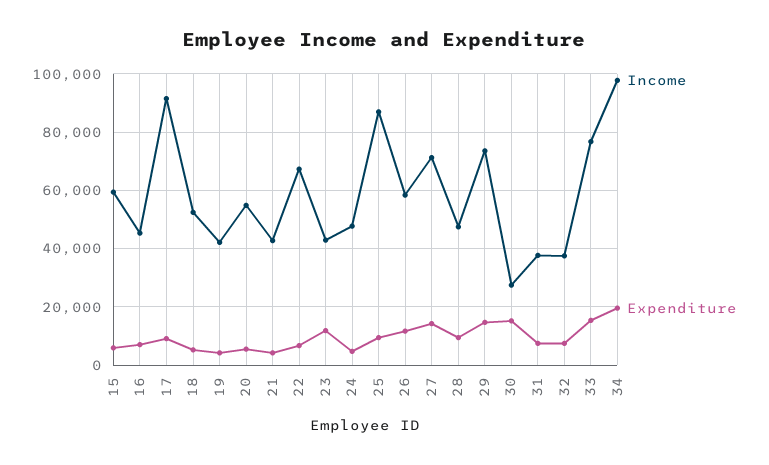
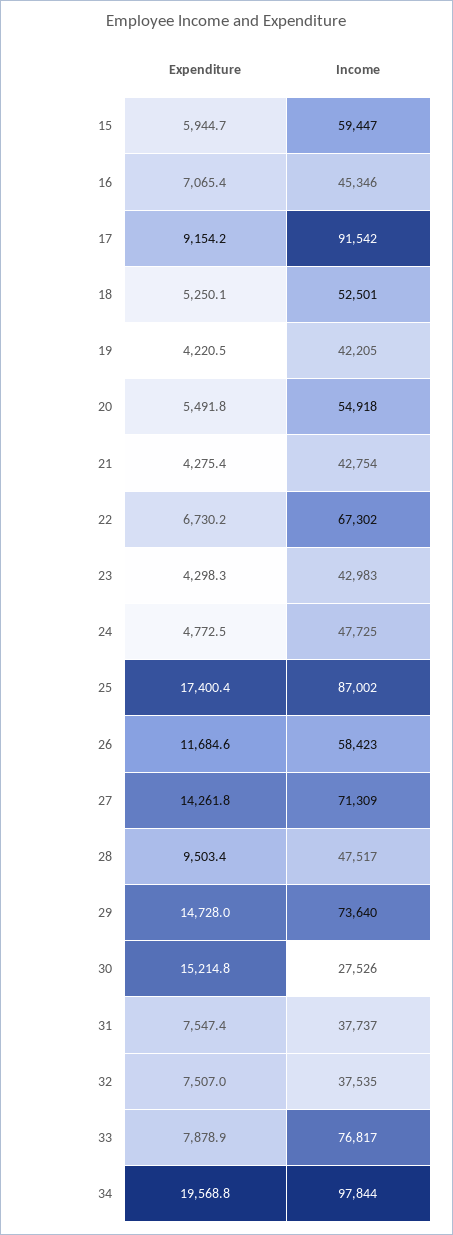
  {
    "Income": {
      "15": 59447,
      "16": 45346,
      "17": 91542,
      "18": 52501,
      "19": 42205,
      "20": 54918,
      "21": 42754,
      "22": 67302,
      "23": 42983,
      "24": 47725,
      "25": 87002,
      "26": 58423,
      "27": 71309,
      "28": 47517,
      "29": 73640,
      "30": 27526,
      "31": 37737,
      "32": 37535,
      "33": 76817,
      "34": 97844
    },
    "Expenditure": {
      "15": 5944.7,
      "16": 7065.4,
      "17": 9154.2,
      "18": 5250.1,
      "19": 4220.5,
      "20": 5491.8,
      "21": 4275.4,
      "22": 6730.2,
-     "23": 12500,
+     "23": 4298.3,
      "24": 4772.5,
-     "25": 10000,
+     "25": 17400.4,
      "26": 11684.6,
      "27": 14261.8,
      "28": 9503.4,
      "29": 14728,
      "30": 15214.8,
      "31": 7547.4,
      "32": 7507,
-     "33": 15000,
+     "33": 7878.9,
      "34": 19568.8
    }
  }

